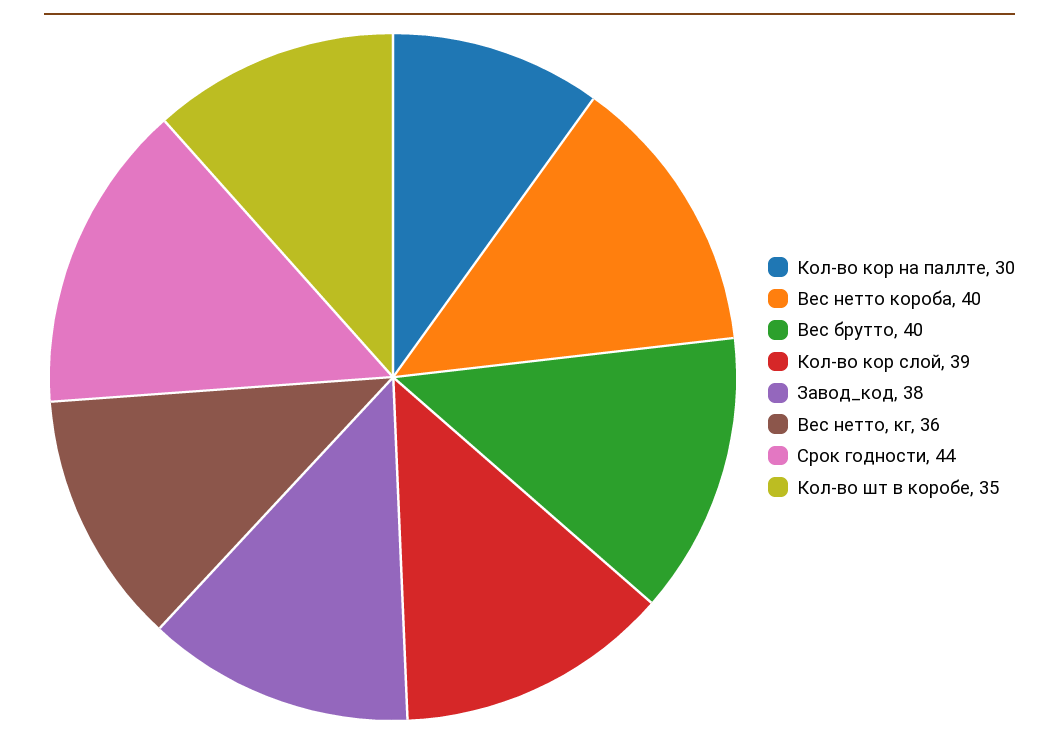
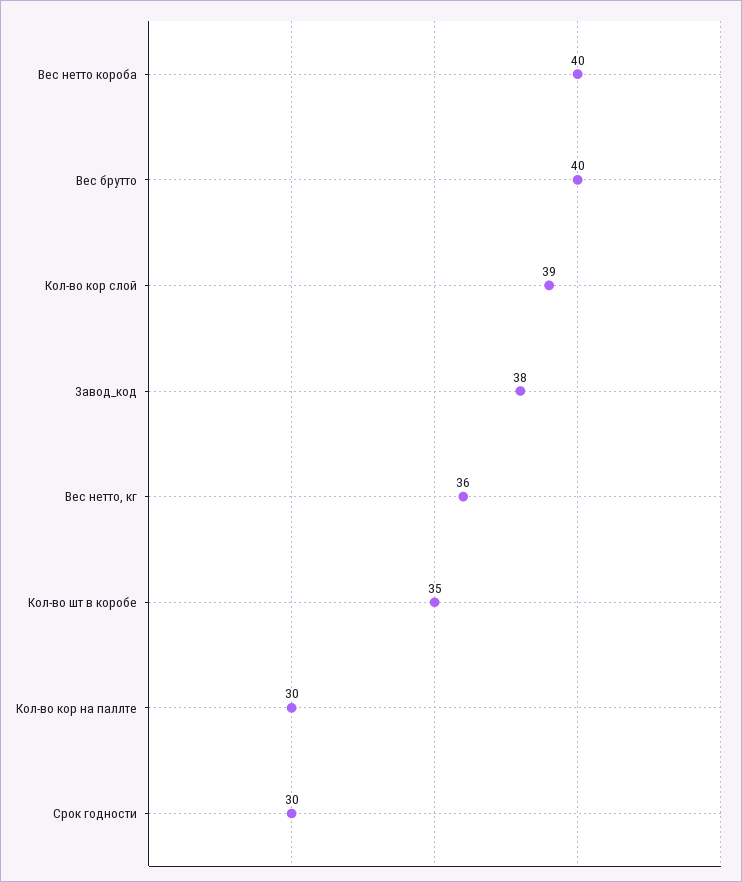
  {
    "Кол-во кор на паллте": 30,
    "Вес нетто короба": 40,
    "Вес брутто": 40,
    "Кол-во кор слой": 39,
    "Завод_код": 38,
    "Вес нетто, кг": 36,
-   "Срок годности": 44,
+   "Срок годности": 30,
    "Кол-во шт в коробе": 35
  }

